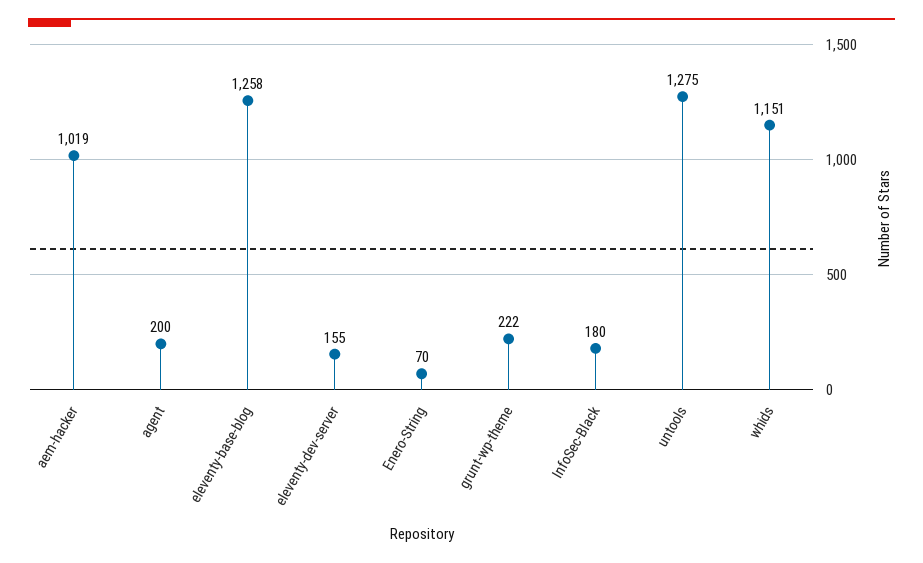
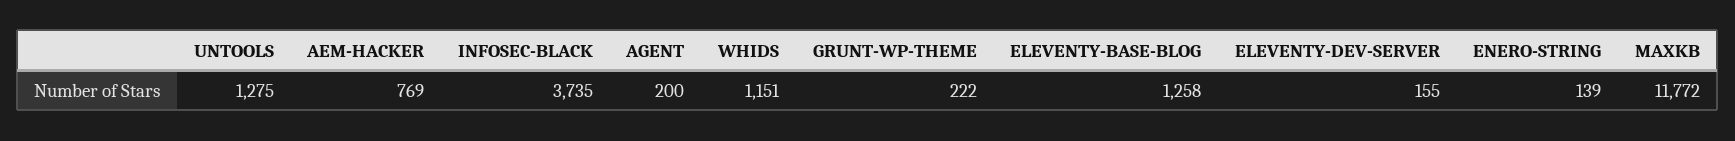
  {
-   "aem-hacker": 1019,
+   "aem-hacker": 769,
    "agent": 200,
    "eleventy-base-blog": 1258,
    "eleventy-dev-server": 155,
-   "Enero-String": 70,
+   "Enero-String": 139,
    "grunt-wp-theme": 222,
-   "InfoSec-Black": 180,
+   "InfoSec-Black": 3735,
    "untools": 1275,
-   "whids": 1151
+   "whids": 1151,
+   "MAXKB": 11772
  }

